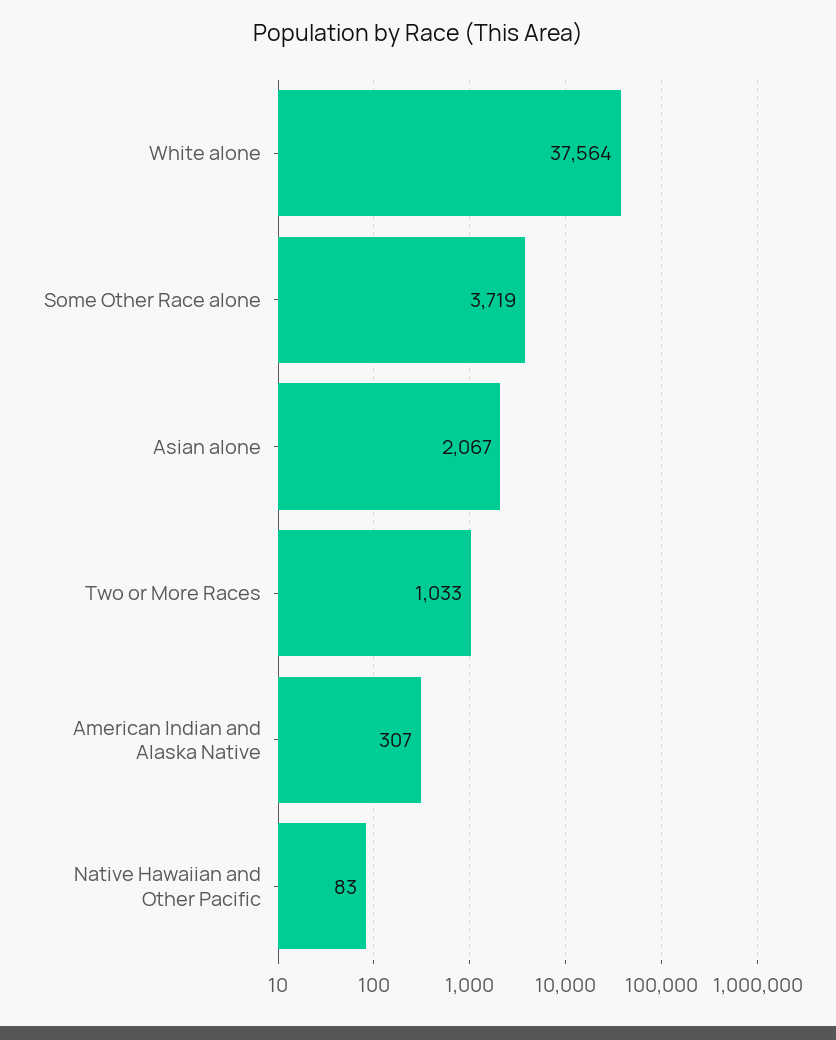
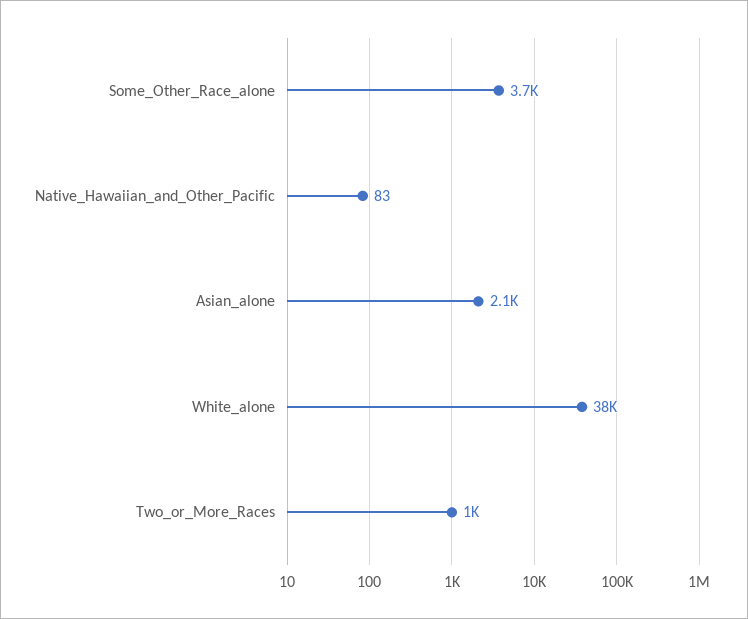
  {
    "White alone": 37564,
    "Some Other Race alone": 3719,
    "Asian alone": 2067,
    "Two or More Races": 1033,
-   "American Indian and Alaska Native": 307,
    "Native Hawaiian and Other Pacific": 83
  }

